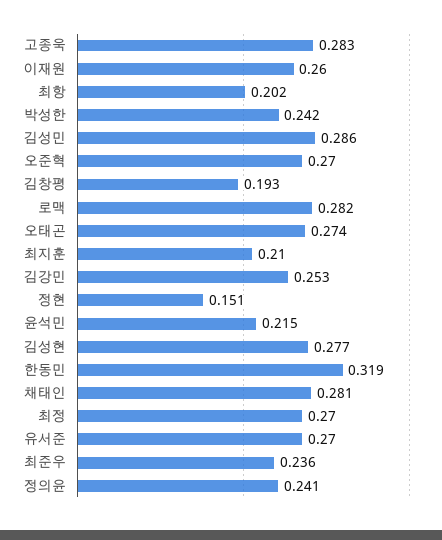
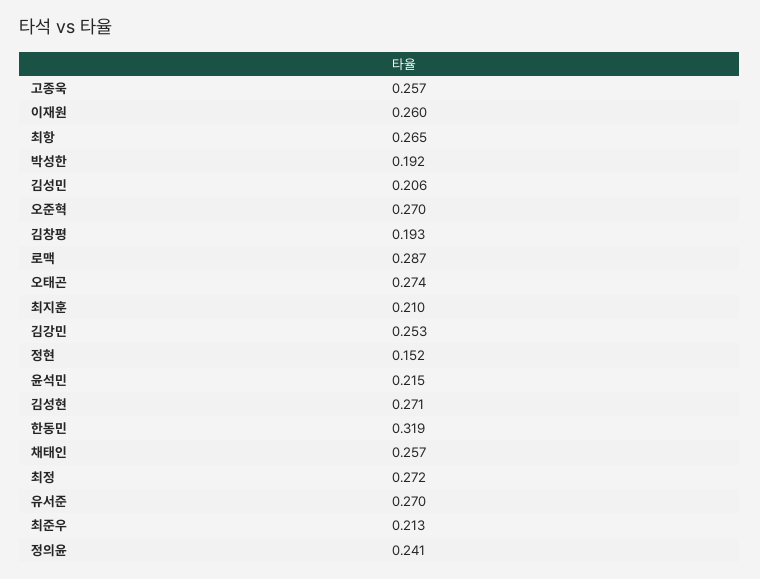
  {
-   "고종욱": 0.283,
+   "고종욱": 0.257,
    "이재원": 0.26,
-   "최항": 0.202,
+   "최항": 0.265,
-   "박성한": 0.242,
+   "박성한": 0.192,
-   "김성민": 0.286,
+   "김성민": 0.206,
    "오준혁": 0.27,
    "김창평": 0.193,
-   "로맥": 0.282,
+   "로맥": 0.287,
    "오태곤": 0.274,
    "최지훈": 0.21,
    "김강민": 0.253,
-   "정현": 0.151,
+   "정현": 0.152,
    "윤석민": 0.215,
-   "김성현": 0.277,
+   "김성현": 0.271,
    "한동민": 0.319,
-   "채태인": 0.281,
+   "채태인": 0.257,
-   "최정": 0.27,
+   "최정": 0.272,
    "유서준": 0.27,
-   "최준우": 0.236,
+   "최준우": 0.213,
    "정의윤": 0.241
  }

